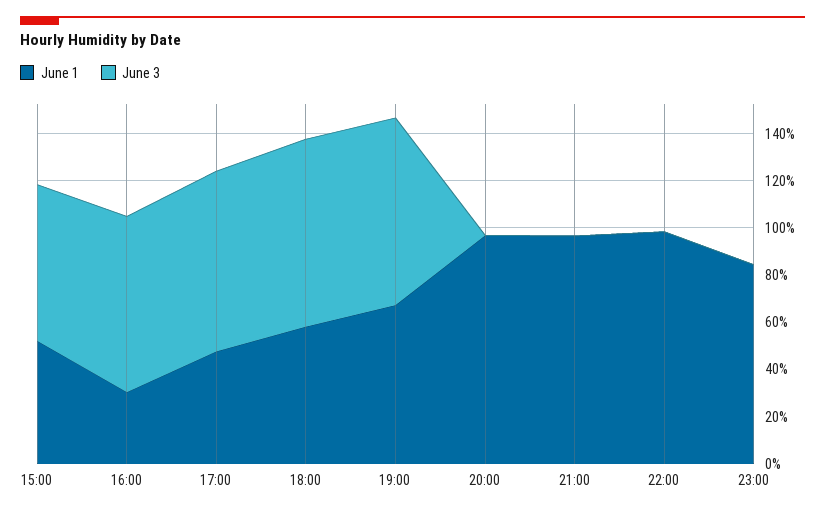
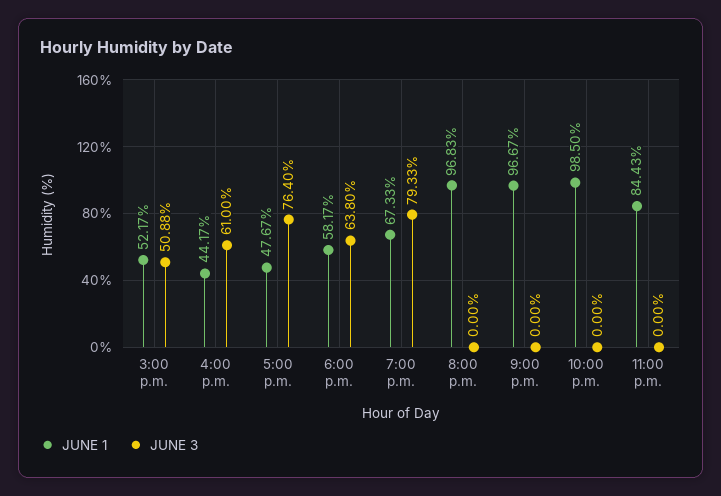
  {
    "June 1": {
      "15:00": 52.17,
-     "16:00": 30,
+     "16:00": 44.17,
      "17:00": 47.67,
      "18:00": 58.17,
      "19:00": 67.33,
      "20:00": 96.83,
      "21:00": 96.67,
      "22:00": 98.5,
      "23:00": 84.43
    },
    "June 3": {
-     "15:00": 65,
+     "15:00": 50.88,
-     "16:00": 75,
+     "16:00": 61,
      "17:00": 76.4,
-     "18:00": 80,
+     "18:00": 63.8,
      "19:00": 79.33,
      "20:00": 0,
      "21:00": 0,
      "22:00": 0,
      "23:00": 0
    }
  }

